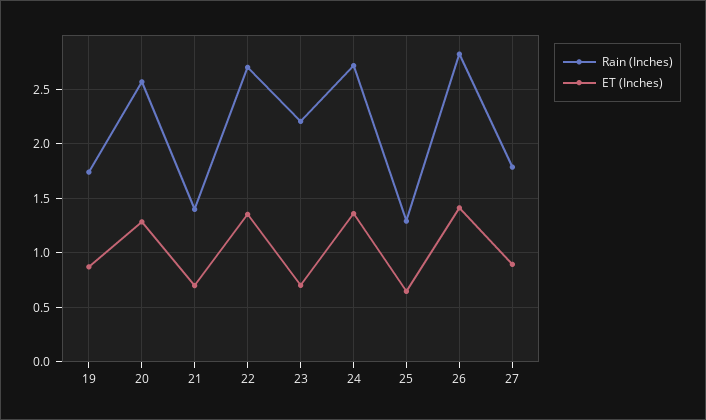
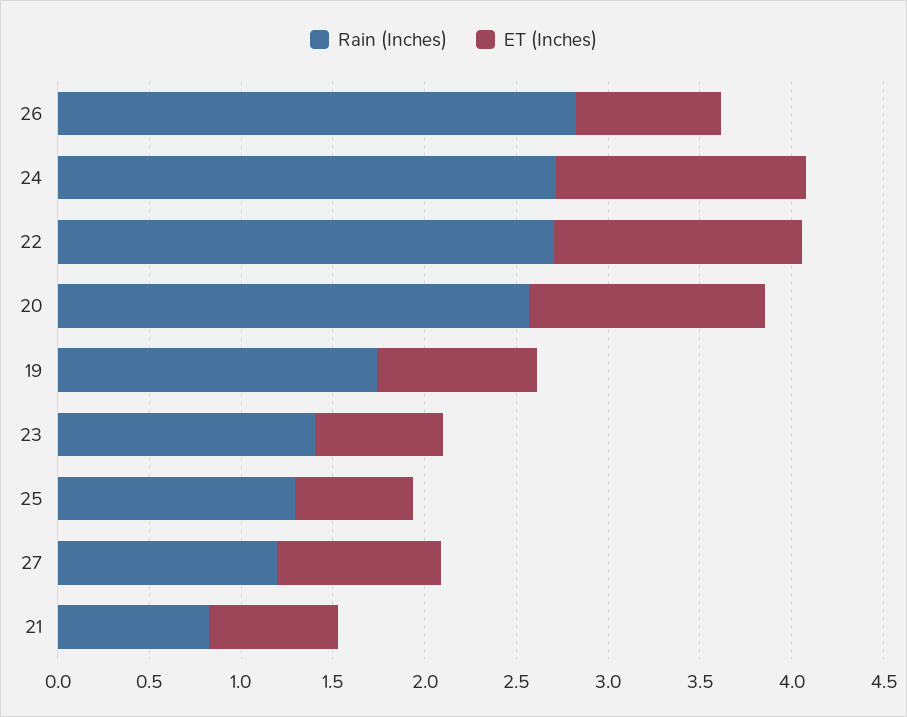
  {
    "Rain (Inches)": {
      "19": 1.7,
      "20": 2.6,
-     "21": 1.4,
+     "21": 0.8,
      "22": 2.7,
-     "23": 2.2,
+     "23": 1.4,
      "24": 2.7,
      "25": 1.3,
      "26": 2.8,
-     "27": 1.8
+     "27": 1.2
    },
    "ET (Inches)": {
      "19": 0.9,
      "20": 1.3,
      "21": 0.7,
      "22": 1.4,
      "23": 0.7,
      "24": 1.4,
      "25": 0.6,
-     "26": 1.4,
+     "26": 0.8,
      "27": 0.9
    }
  }

